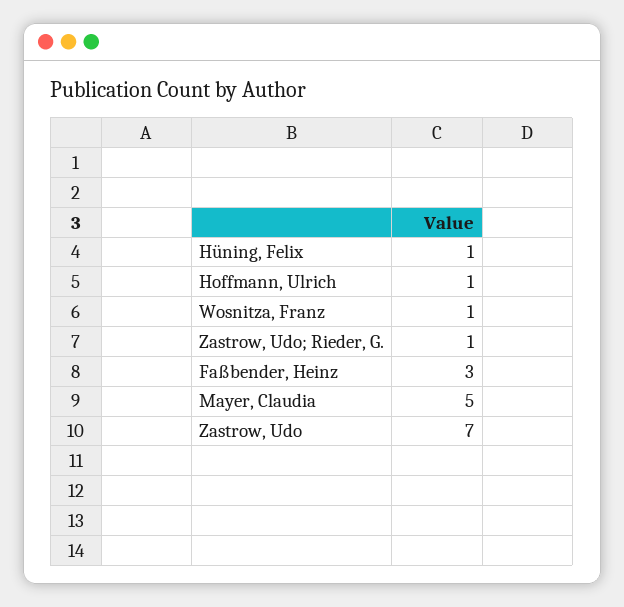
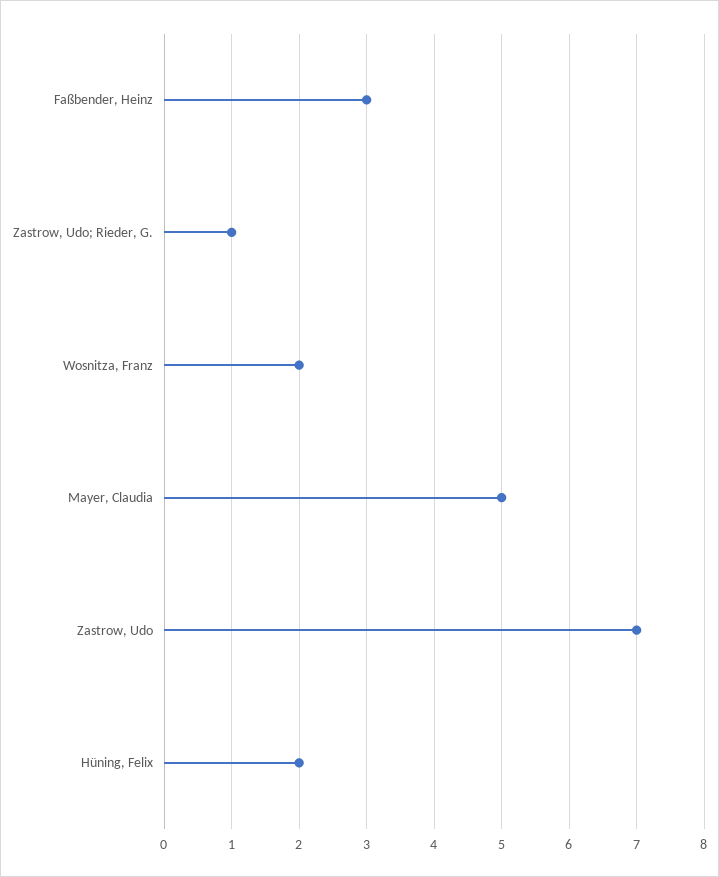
  {
-   "Hüning, Felix": 1,
+   "Hüning, Felix": 2,
-   "Hoffmann, Ulrich": 1,
-   "Wosnitza, Franz": 1,
+   "Wosnitza, Franz": 2,
    "Zastrow, Udo; Rieder, G.": 1,
    "Faßbender, Heinz": 3,
    "Mayer, Claudia": 5,
    "Zastrow, Udo": 7
  }

